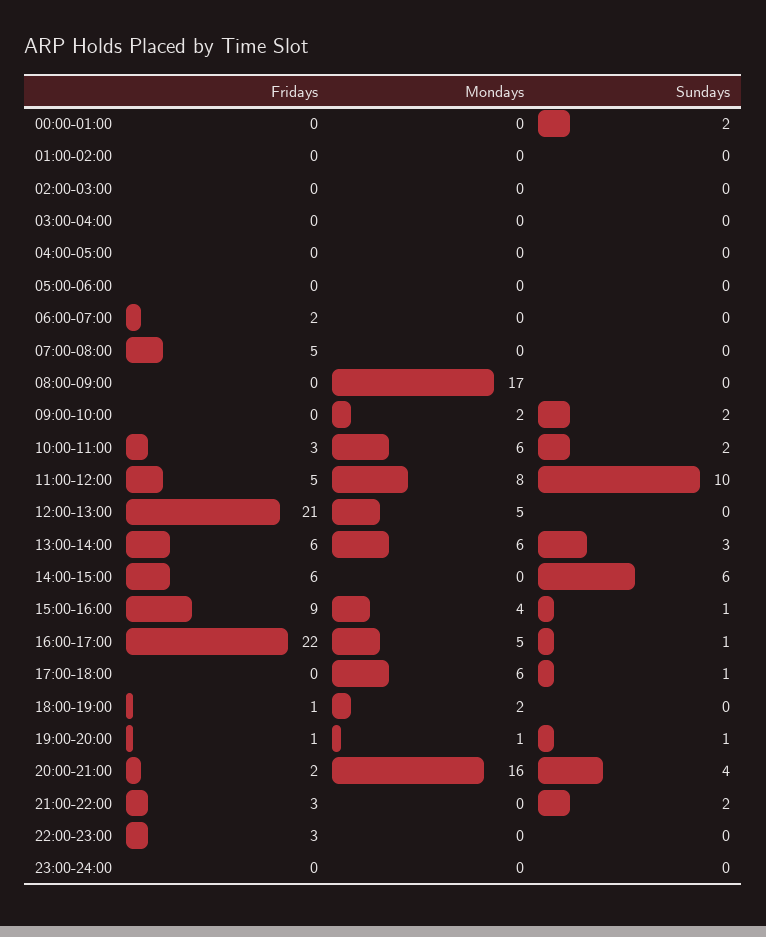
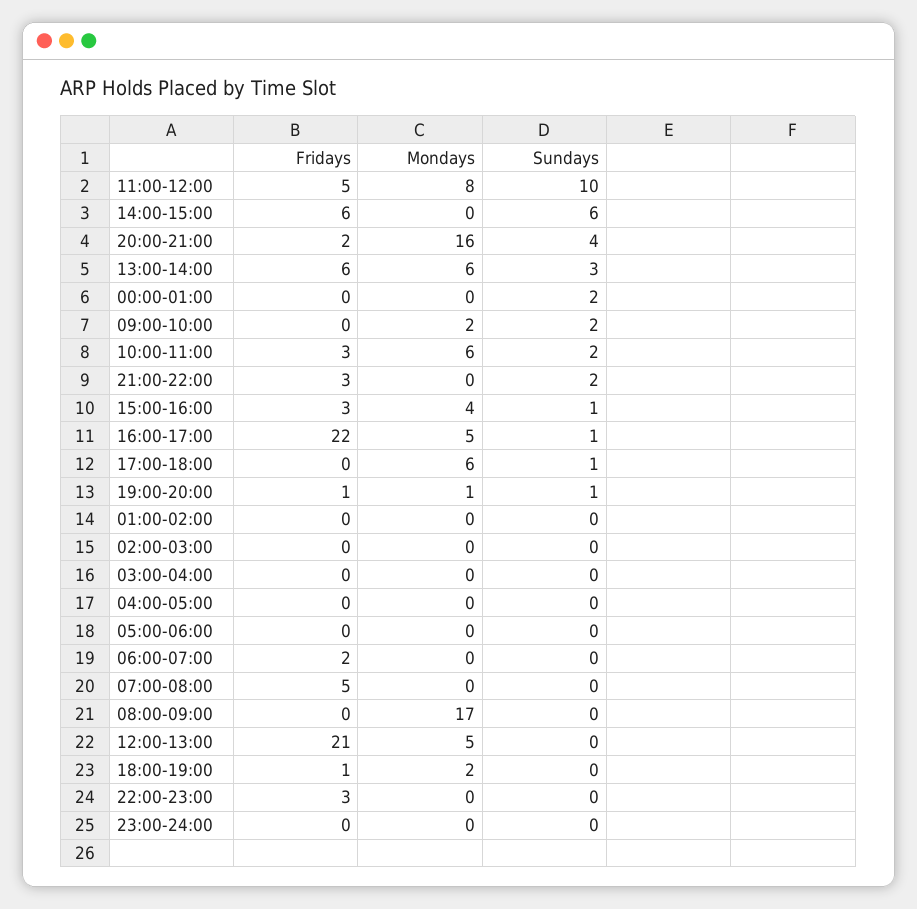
  {
    "Fridays": {
      "00:00-01:00": 0,
      "01:00-02:00": 0,
      "02:00-03:00": 0,
      "03:00-04:00": 0,
      "04:00-05:00": 0,
      "05:00-06:00": 0,
      "06:00-07:00": 2,
      "07:00-08:00": 5,
      "08:00-09:00": 0,
      "09:00-10:00": 0,
      "10:00-11:00": 3,
      "11:00-12:00": 5,
      "12:00-13:00": 21,
      "13:00-14:00": 6,
      "14:00-15:00": 6,
-     "15:00-16:00": 9,
+     "15:00-16:00": 3,
      "16:00-17:00": 22,
      "17:00-18:00": 0,
      "18:00-19:00": 1,
      "19:00-20:00": 1,
      "20:00-21:00": 2,
      "21:00-22:00": 3,
      "22:00-23:00": 3,
      "23:00-24:00": 0
    },
    "Mondays": {
      "00:00-01:00": 0,
      "01:00-02:00": 0,
      "02:00-03:00": 0,
      "03:00-04:00": 0,
      "04:00-05:00": 0,
      "05:00-06:00": 0,
      "06:00-07:00": 0,
      "07:00-08:00": 0,
      "08:00-09:00": 17,
      "09:00-10:00": 2,
      "10:00-11:00": 6,
      "11:00-12:00": 8,
      "12:00-13:00": 5,
      "13:00-14:00": 6,
      "14:00-15:00": 0,
      "15:00-16:00": 4,
      "16:00-17:00": 5,
      "17:00-18:00": 6,
      "18:00-19:00": 2,
      "19:00-20:00": 1,
      "20:00-21:00": 16,
      "21:00-22:00": 0,
      "22:00-23:00": 0,
      "23:00-24:00": 0
    },
    "Sundays": {
      "00:00-01:00": 2,
      "01:00-02:00": 0,
      "02:00-03:00": 0,
      "03:00-04:00": 0,
      "04:00-05:00": 0,
      "05:00-06:00": 0,
      "06:00-07:00": 0,
      "07:00-08:00": 0,
      "08:00-09:00": 0,
      "09:00-10:00": 2,
      "10:00-11:00": 2,
      "11:00-12:00": 10,
      "12:00-13:00": 0,
      "13:00-14:00": 3,
      "14:00-15:00": 6,
      "15:00-16:00": 1,
      "16:00-17:00": 1,
      "17:00-18:00": 1,
      "18:00-19:00": 0,
      "19:00-20:00": 1,
      "20:00-21:00": 4,
      "21:00-22:00": 2,
      "22:00-23:00": 0,
      "23:00-24:00": 0
    }
  }

